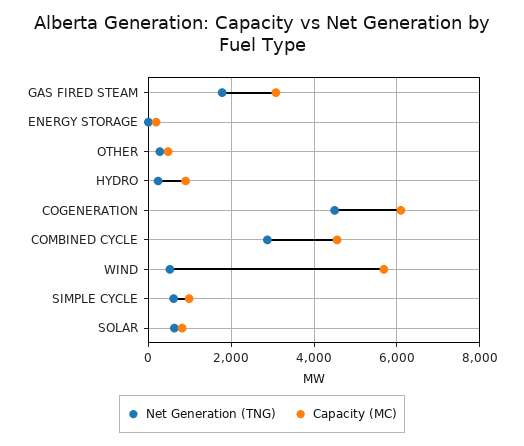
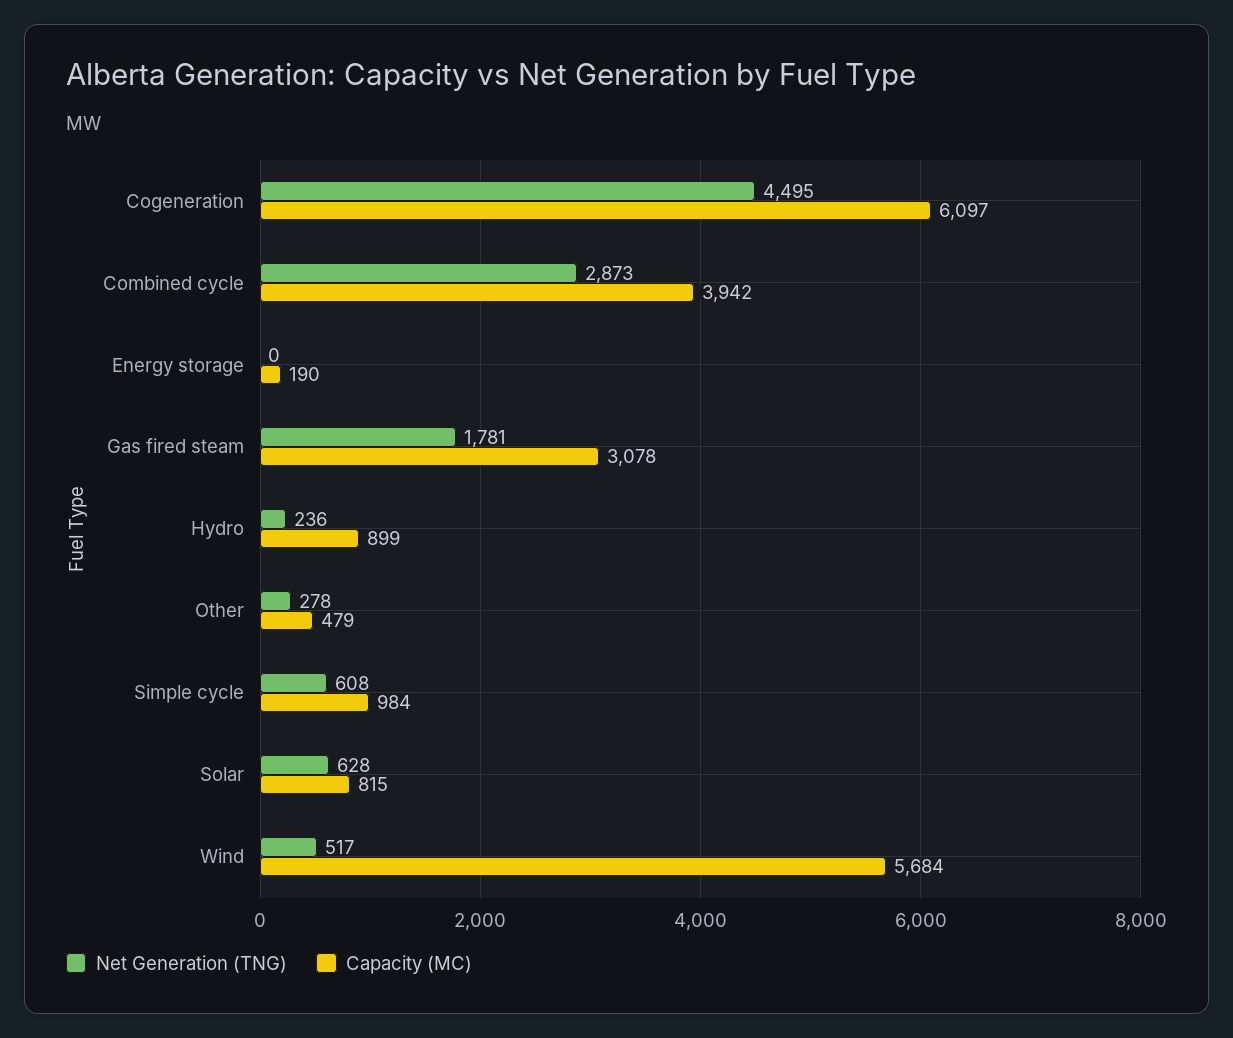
  {
    "Net Generation (TNG)": {
      "GAS FIRED STEAM": 1781,
      "ENERGY STORAGE": 0,
      "OTHER": 278,
      "HYDRO": 236,
      "COGENERATION": 4495,
      "COMBINED CYCLE": 2873,
      "WIND": 517,
      "SIMPLE CYCLE": 608,
      "SOLAR": 628
    },
    "Capacity (MC)": {
      "GAS FIRED STEAM": 3078,
      "ENERGY STORAGE": 190,
      "OTHER": 479,
      "HYDRO": 899,
      "COGENERATION": 6097,
-     "COMBINED CYCLE": 4600,
+     "COMBINED CYCLE": 3942,
      "WIND": 5684,
      "SIMPLE CYCLE": 984,
      "SOLAR": 815
    }
  }

